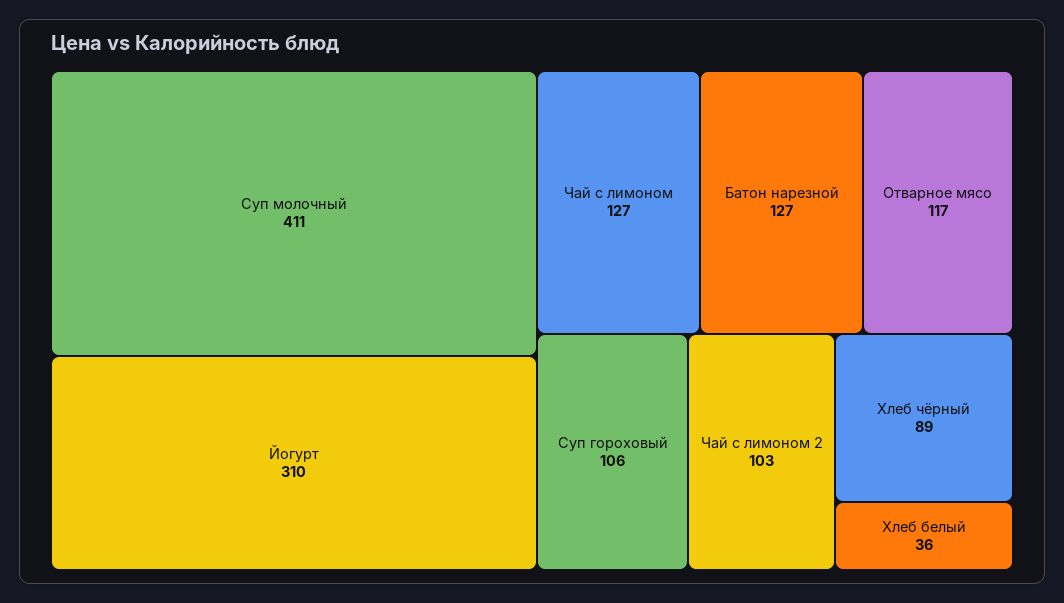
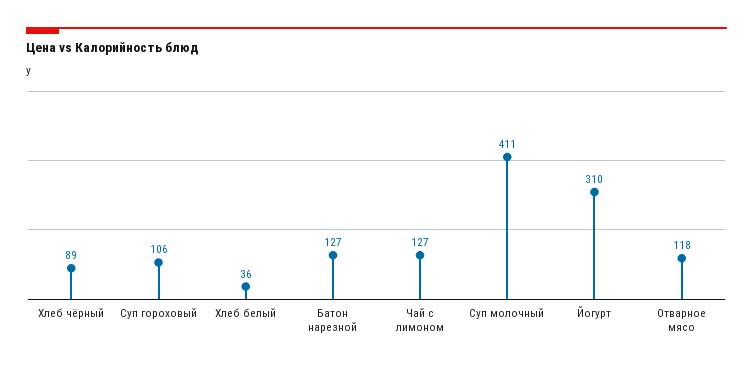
  {
    "Суп молочный": 411,
    "Йогурт": 310,
    "Чай с лимоном": 127,
    "Батон нарезной": 127,
-   "Отварное мясо": 117,
+   "Отварное мясо": 118,
    "Суп гороховый": 106,
-   "Чай с лимоном 2": 103,
    "Хлеб чёрный": 89,
    "Хлеб белый": 36
  }

